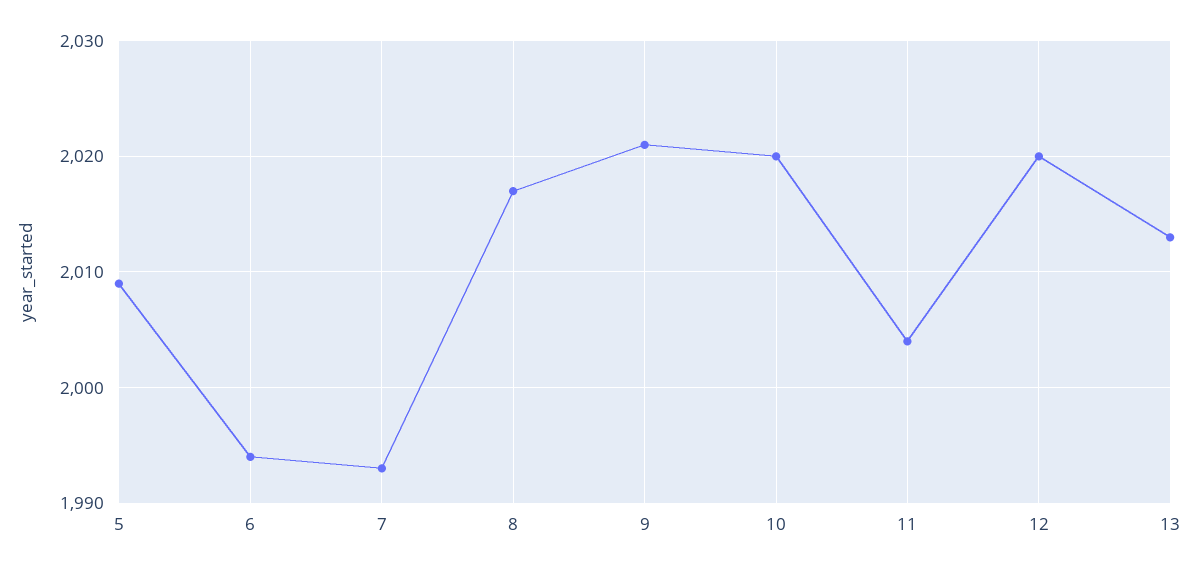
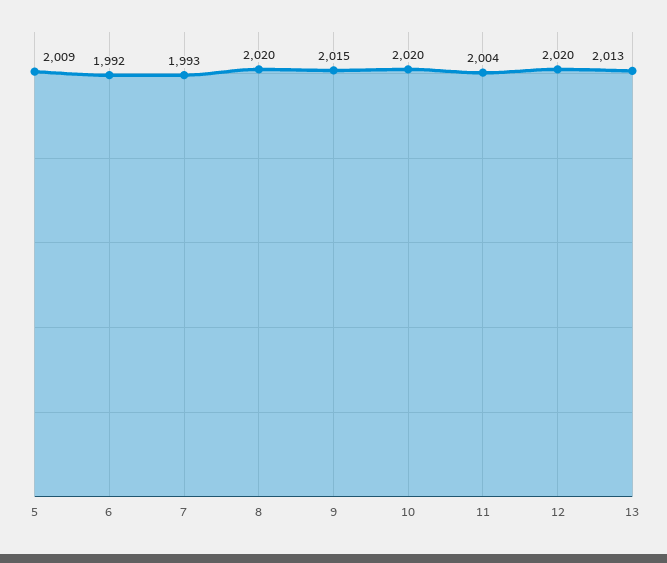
  {
    "5": 2009,
-   "6": 1994,
+   "6": 1992,
    "7": 1993,
-   "8": 2017,
+   "8": 2020,
-   "9": 2021,
+   "9": 2015,
    "10": 2020,
    "11": 2004,
    "12": 2020,
    "13": 2013
  }

